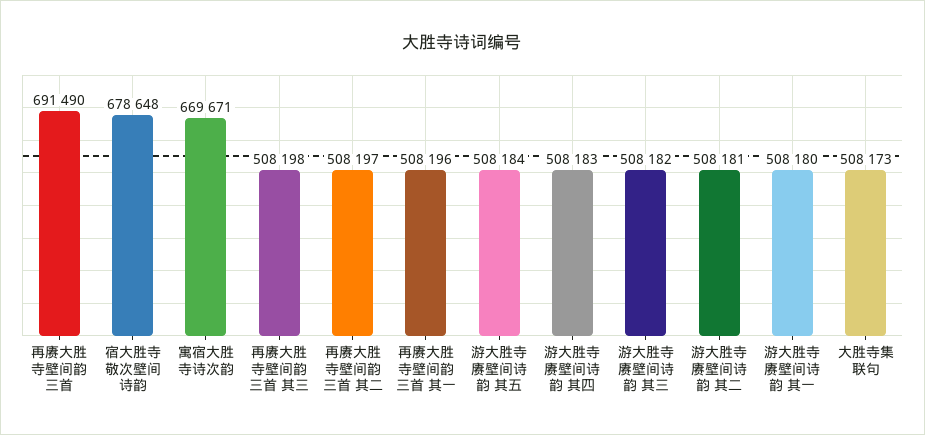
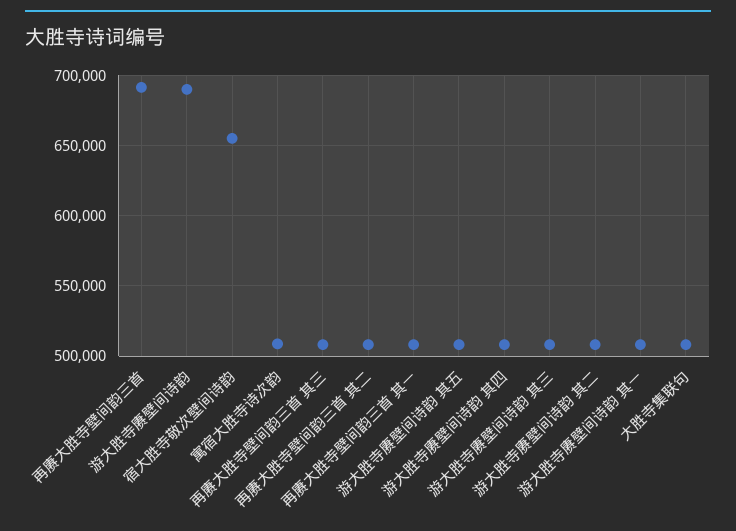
  {
    "再赓大胜寺壁间韵三首": 691490,
-   "宿大胜寺敬次壁间诗韵": 678648,
+   "宿大胜寺敬次壁间诗韵": 655000,
-   "寓宿大胜寺诗次韵": 669671,
+   "寓宿大胜寺诗次韵": 510000,
    "再赓大胜寺壁间韵三首 其三": 508198,
    "再赓大胜寺壁间韵三首 其二": 508197,
    "再赓大胜寺壁间韵三首 其一": 508196,
    "游大胜寺赓壁间诗韵 其五": 508184,
    "游大胜寺赓壁间诗韵 其四": 508183,
    "游大胜寺赓壁间诗韵 其三": 508182,
    "游大胜寺赓壁间诗韵 其二": 508181,
    "游大胜寺赓壁间诗韵 其一": 508180,
-   "大胜寺集联句": 508173
+   "大胜寺集联句": 508173,
+   "游大胜寺赓壁间诗韵": 690000
  }

